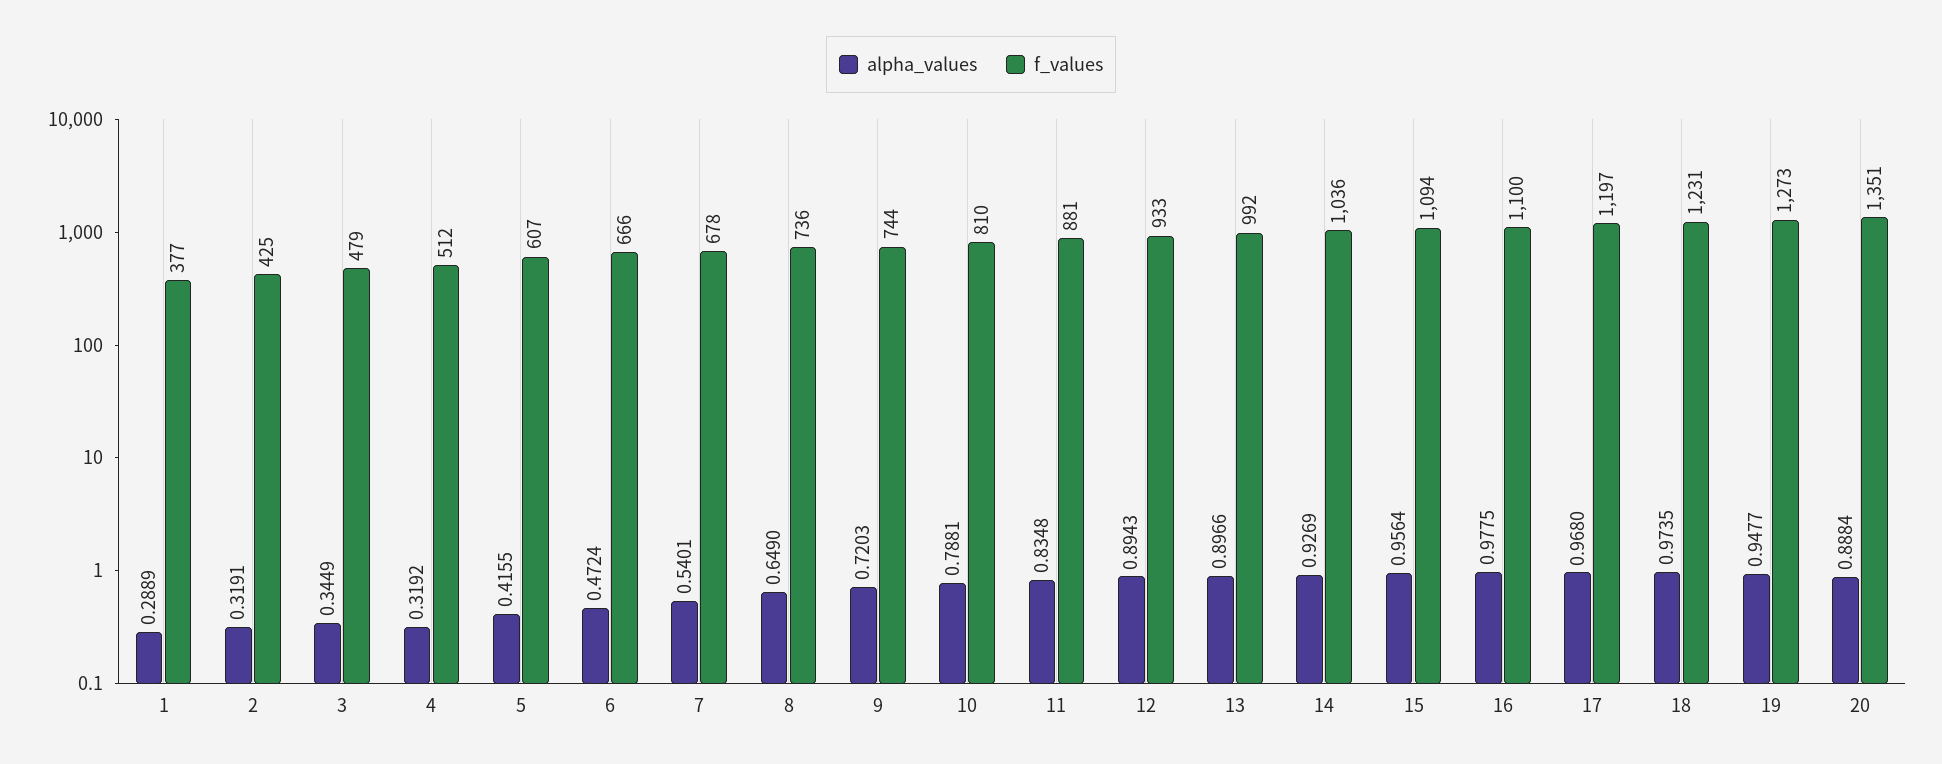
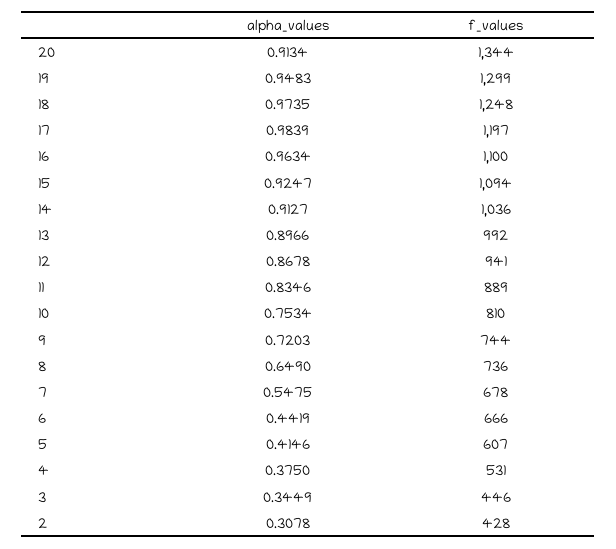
  {
    "alpha_values": {
-     "1": 0.2889,
-     "2": 0.3191,
+     "2": 0.3078,
      "3": 0.3449,
-     "4": 0.3192,
+     "4": 0.375,
-     "5": 0.4155,
+     "5": 0.4146,
-     "6": 0.4724,
+     "6": 0.4419,
-     "7": 0.5401,
+     "7": 0.5475,
      "8": 0.649,
      "9": 0.7203,
-     "10": 0.7881,
+     "10": 0.7534,
-     "11": 0.8348,
+     "11": 0.8346,
-     "12": 0.8943,
+     "12": 0.8678,
      "13": 0.8966,
-     "14": 0.9269,
+     "14": 0.9127,
-     "15": 0.9564,
+     "15": 0.9247,
-     "16": 0.9775,
+     "16": 0.9634,
-     "17": 0.968,
+     "17": 0.9839,
      "18": 0.9735,
-     "19": 0.9477,
+     "19": 0.9483,
-     "20": 0.8884
+     "20": 0.9134
    },
    "f_values": {
-     "1": 377,
-     "2": 425,
+     "2": 428,
-     "3": 479,
+     "3": 446,
-     "4": 512,
+     "4": 531,
      "5": 607,
      "6": 666,
      "7": 678,
      "8": 736,
      "9": 744,
      "10": 810,
-     "11": 881,
+     "11": 889,
-     "12": 933,
+     "12": 941,
      "13": 992,
      "14": 1036,
      "15": 1094,
      "16": 1100,
      "17": 1197,
-     "18": 1231,
+     "18": 1248,
-     "19": 1273,
+     "19": 1299,
-     "20": 1351
+     "20": 1344
    }
  }

